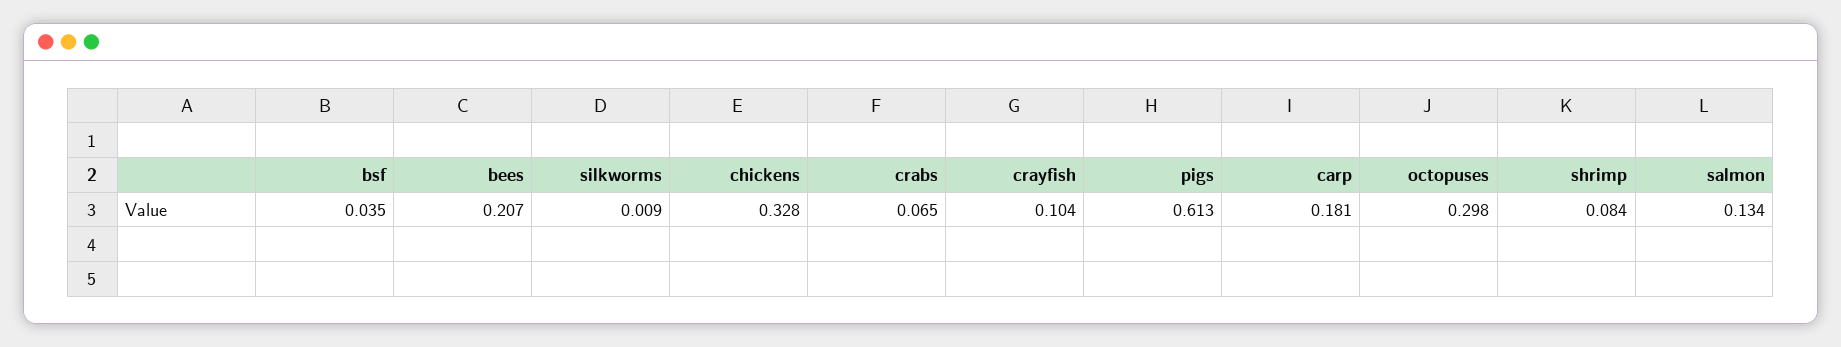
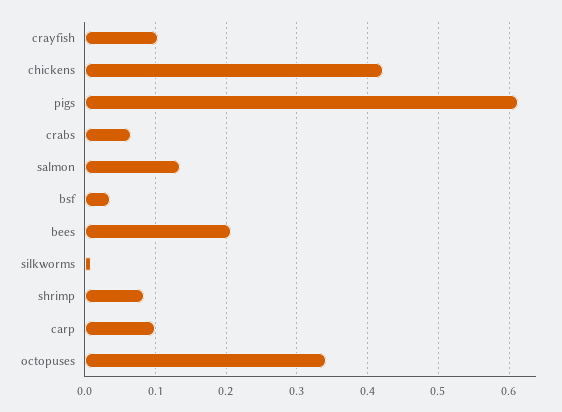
  {
    "bsf": 0.035,
    "bees": 0.207,
    "silkworms": 0.009,
-   "chickens": 0.328,
+   "chickens": 0.42,
    "crabs": 0.065,
    "crayfish": 0.104,
    "pigs": 0.613,
-   "carp": 0.181,
+   "carp": 0.1,
-   "octopuses": 0.298,
+   "octopuses": 0.34,
    "shrimp": 0.084,
    "salmon": 0.134
  }

